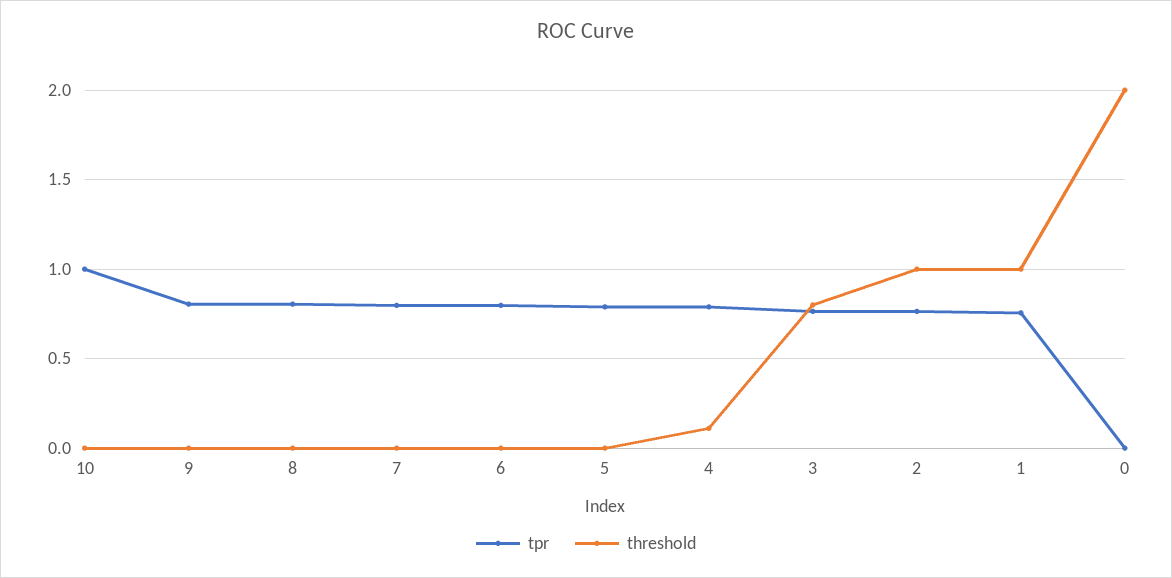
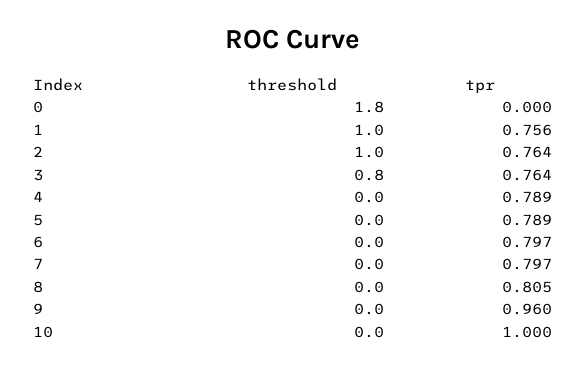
  {
    "tpr": {
      "10": 1,
-     "9": 0.8,
+     "9": 0.96,
      "8": 0.805,
      "7": 0.797,
      "6": 0.797,
      "5": 0.789,
      "4": 0.789,
      "3": 0.764,
      "2": 0.764,
      "1": 0.756,
      "0": 0
    },
    "threshold": {
      "10": 0,
      "9": 0,
      "8": 0,
      "7": 0,
      "6": 0,
      "5": 0,
-     "4": 0.1,
+     "4": 0,
      "3": 0.8,
      "2": 1,
      "1": 1,
-     "0": 2
+     "0": 1.8
    }
  }

